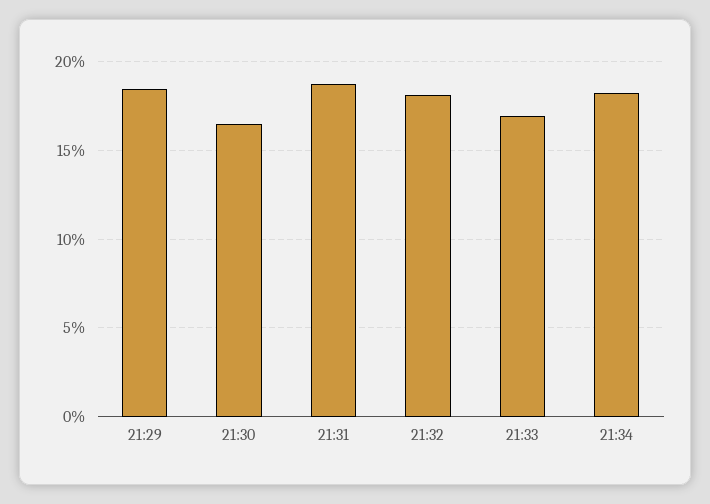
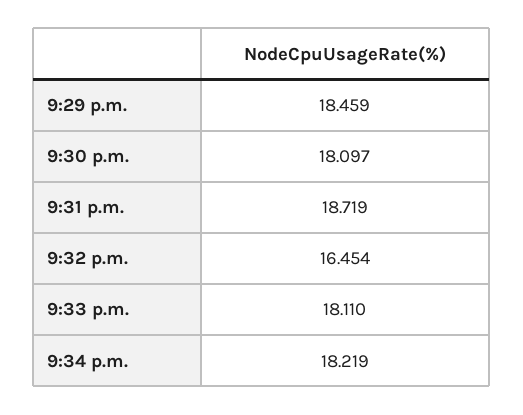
  {
    "21:29": 18.459,
-   "21:30": 16.5,
+   "21:30": 18.097,
    "21:31": 18.719,
-   "21:32": 18,
+   "21:32": 16.454,
-   "21:33": 17,
+   "21:33": 18.11,
    "21:34": 18.219
  }

